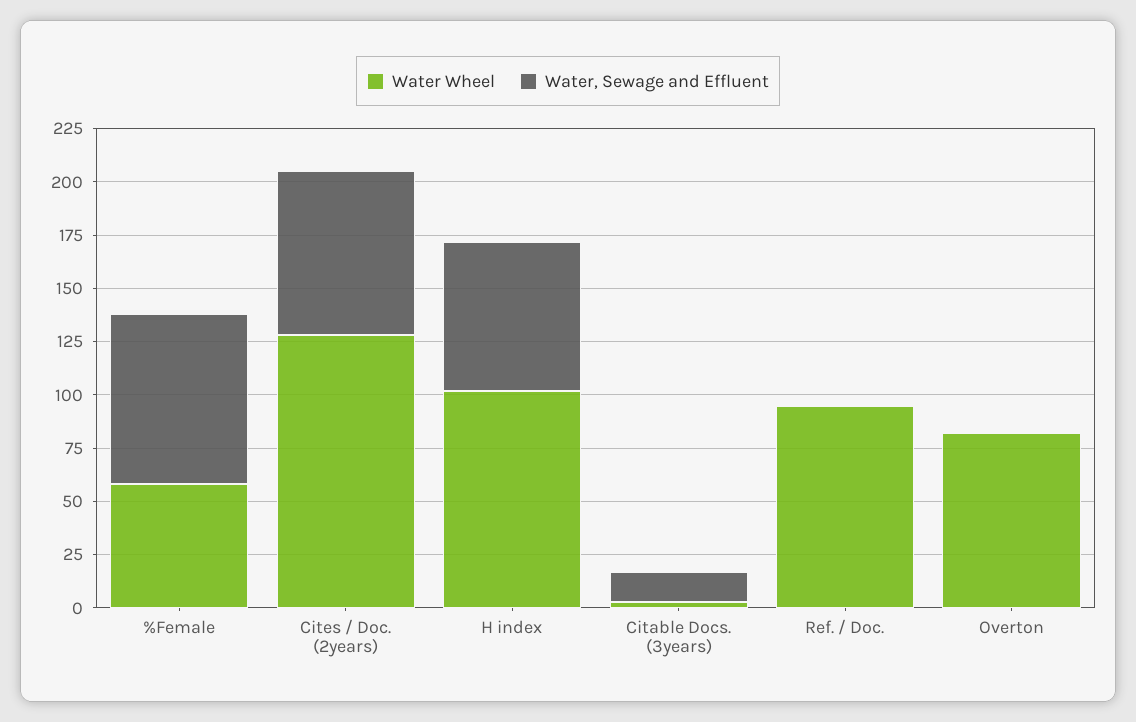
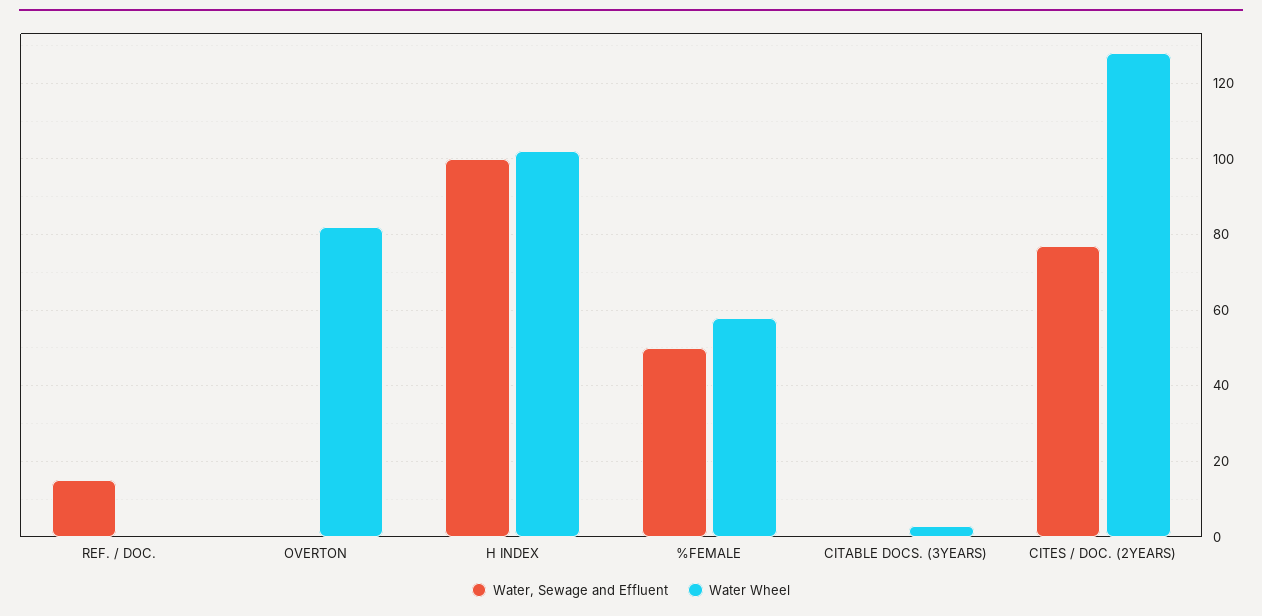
  {
    "Water Wheel": {
      "%Female": 60,
      "Cites / Doc. (2years)": 130,
      "H index": 100,
      "Citable Docs. (3years)": 5,
-     "Ref. / Doc.": 95,
+     "Ref. / Doc.": 0,
      "Overton": 80
    },
    "Water, Sewage and Effluent": {
-     "%Female": 80,
+     "%Female": 50,
      "Cites / Doc. (2years)": 75,
-     "H index": 70,
+     "H index": 100,
-     "Citable Docs. (3years)": 15,
+     "Citable Docs. (3years)": 0,
-     "Ref. / Doc.": 0,
+     "Ref. / Doc.": 15,
      "Overton": 0
    }
  }

